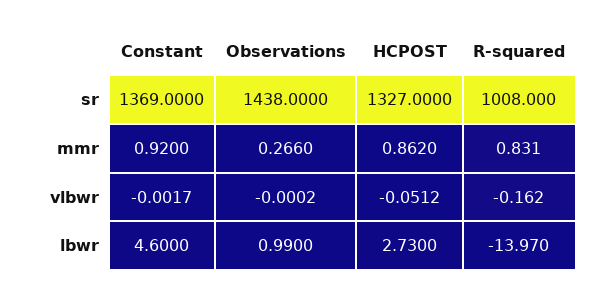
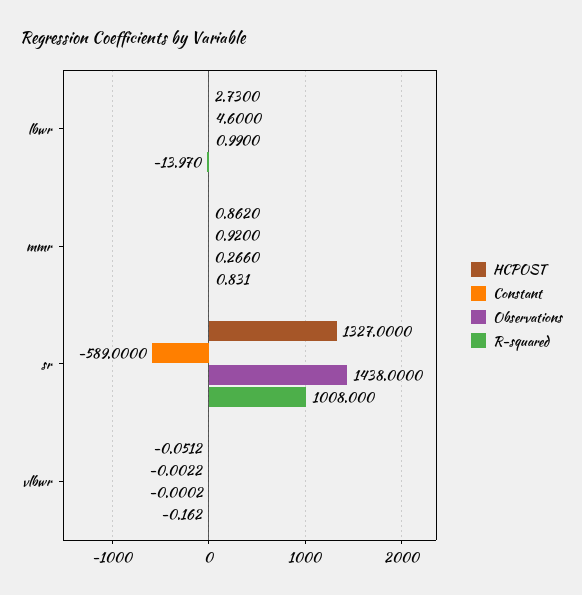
  {
    "Constant": {
-     "sr": 1369,
+     "sr": -589,
      "mmr": 0.92,
-     "vlbwr": -0.0017,
+     "vlbwr": -0.0022,
      "lbwr": 4.6
    },
    "Observations": {
      "sr": 1438,
      "mmr": 0.266,
      "vlbwr": -0.0002,
      "lbwr": 0.99
    },
    "HCPOST": {
      "sr": 1327,
      "mmr": 0.862,
      "vlbwr": -0.0512,
      "lbwr": 2.73
    },
    "R-squared": {
      "sr": 1008,
      "mmr": 0.831,
      "vlbwr": -0.162,
      "lbwr": -13.97
    }
  }

